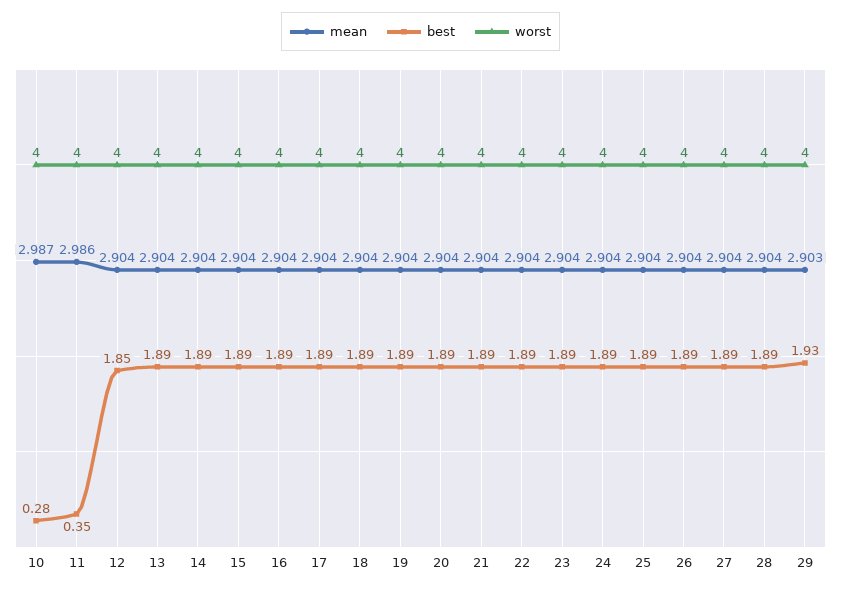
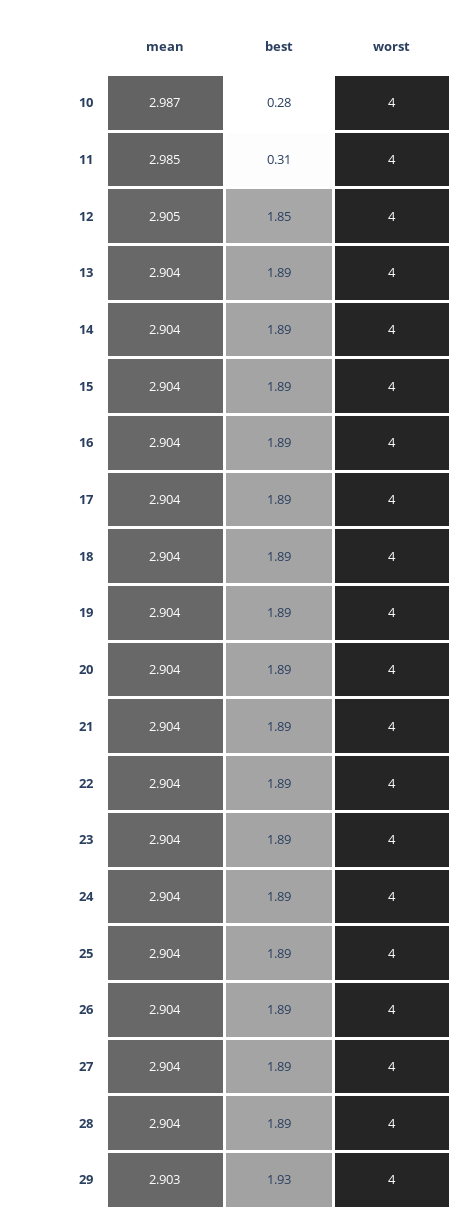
  {
    "mean": {
      "10": 2.987,
-     "11": 2.986,
+     "11": 2.985,
-     "12": 2.904,
+     "12": 2.905,
      "13": 2.904,
      "14": 2.904,
      "15": 2.904,
      "16": 2.904,
      "17": 2.904,
      "18": 2.904,
      "19": 2.904,
      "20": 2.904,
      "21": 2.904,
      "22": 2.904,
      "23": 2.904,
      "24": 2.904,
      "25": 2.904,
      "26": 2.904,
      "27": 2.904,
      "28": 2.904,
      "29": 2.903
    },
    "best": {
      "10": 0.28,
-     "11": 0.35,
+     "11": 0.31,
      "12": 1.85,
      "13": 1.89,
      "14": 1.89,
      "15": 1.89,
      "16": 1.89,
      "17": 1.89,
      "18": 1.89,
      "19": 1.89,
      "20": 1.89,
      "21": 1.89,
      "22": 1.89,
      "23": 1.89,
      "24": 1.89,
      "25": 1.89,
      "26": 1.89,
      "27": 1.89,
      "28": 1.89,
      "29": 1.93
    },
    "worst": {
      "10": 4,
      "11": 4,
      "12": 4,
      "13": 4,
      "14": 4,
      "15": 4,
      "16": 4,
      "17": 4,
      "18": 4,
      "19": 4,
      "20": 4,
      "21": 4,
      "22": 4,
      "23": 4,
      "24": 4,
      "25": 4,
      "26": 4,
      "27": 4,
      "28": 4,
      "29": 4
    }
  }

